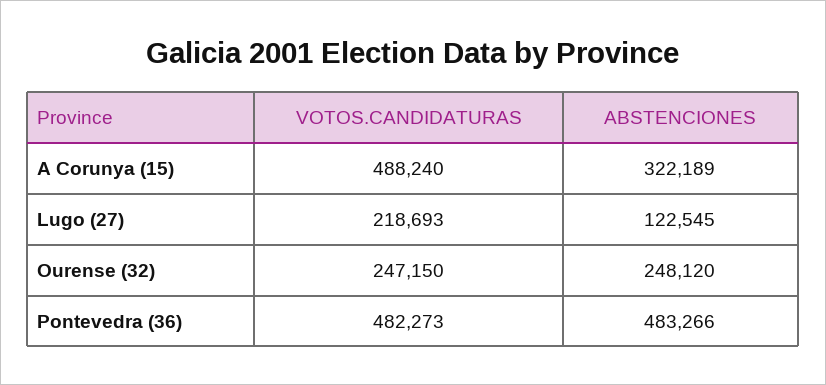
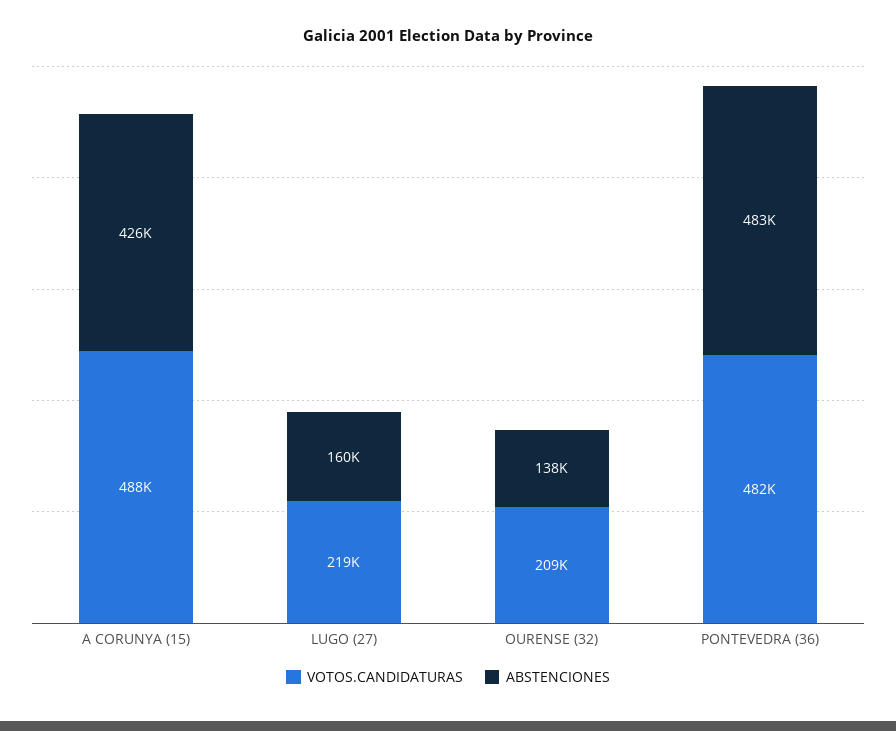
  {
    "VOTOS.CANDIDATURAS": {
      "A Corunya (15)": 488240,
      "Lugo (27)": 218693,
-     "Ourense (32)": 247150,
+     "Ourense (32)": 209000,
      "Pontevedra (36)": 482273
    },
    "ABSTENCIONES": {
-     "A Corunya (15)": 322189,
+     "A Corunya (15)": 426000,
-     "Lugo (27)": 122545,
+     "Lugo (27)": 160000,
-     "Ourense (32)": 248120,
+     "Ourense (32)": 138000,
      "Pontevedra (36)": 483266
    }
  }

